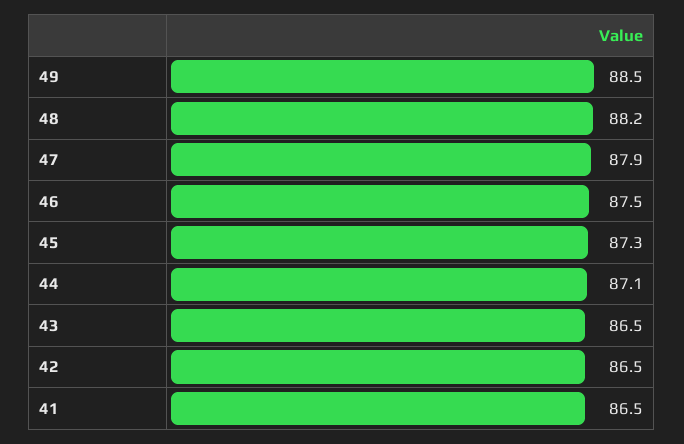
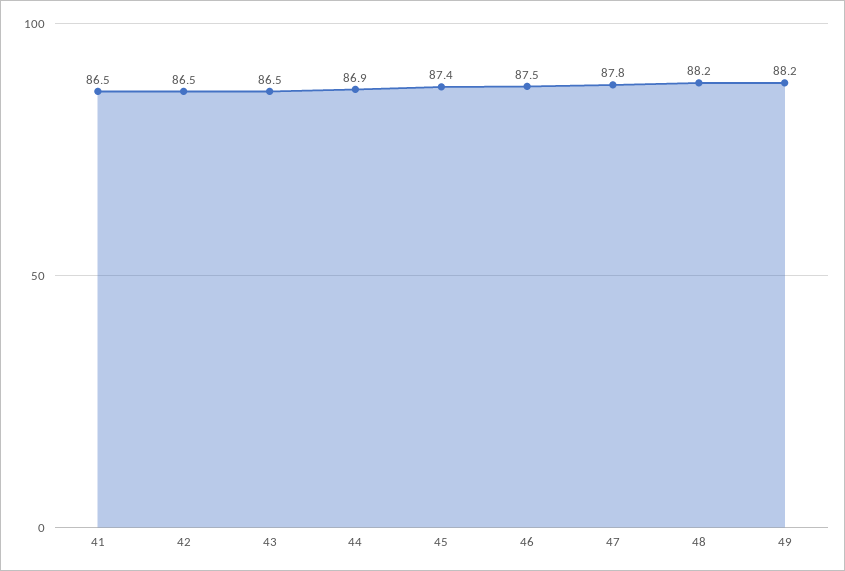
  {
-   "49": 88.5,
+   "49": 88.2,
    "48": 88.2,
-   "47": 87.9,
+   "47": 87.8,
    "46": 87.5,
-   "45": 87.3,
+   "45": 87.4,
-   "44": 87.1,
+   "44": 86.9,
    "43": 86.5,
    "42": 86.5,
    "41": 86.5
  }

